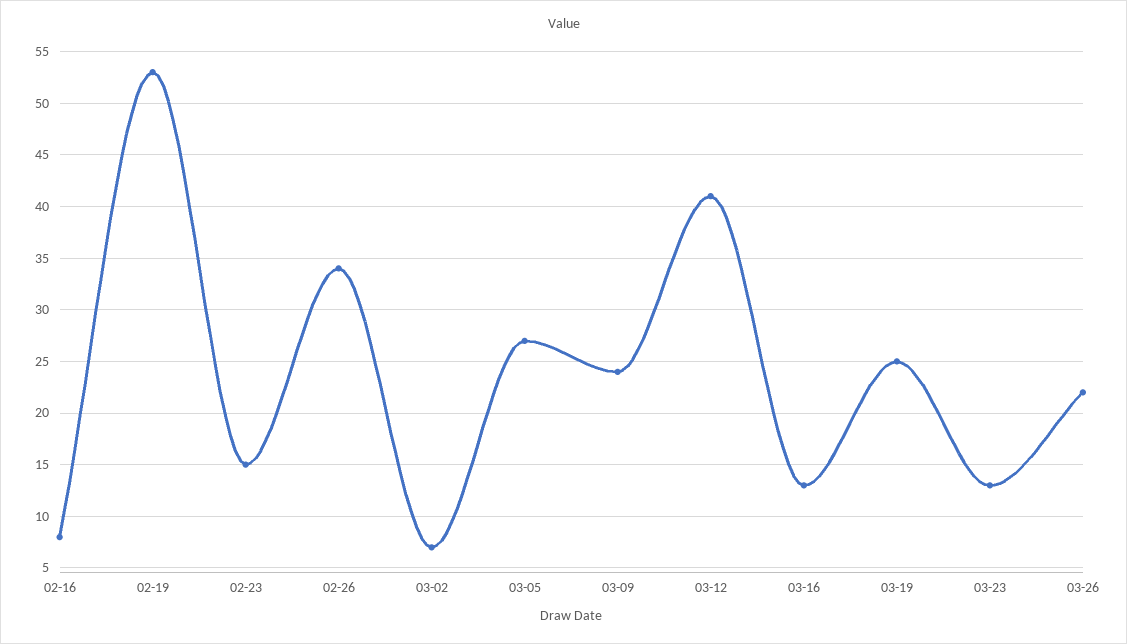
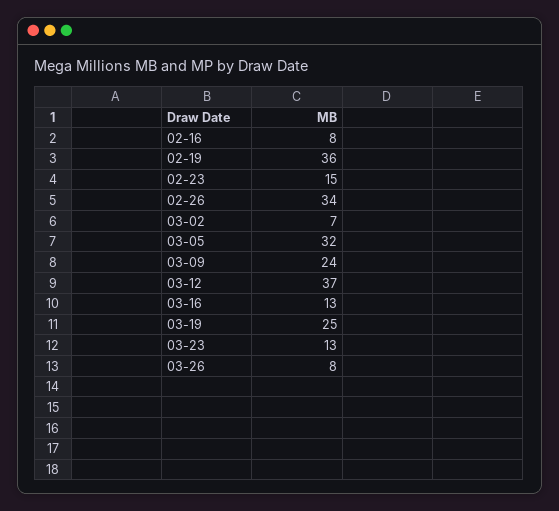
  {
    "02-16": 8,
-   "02-19": 53,
+   "02-19": 36,
    "02-23": 15,
    "02-26": 34,
    "03-02": 7,
-   "03-05": 27,
+   "03-05": 32,
    "03-09": 24,
-   "03-12": 41,
+   "03-12": 37,
    "03-16": 13,
    "03-19": 25,
    "03-23": 13,
-   "03-26": 22
+   "03-26": 8
  }

